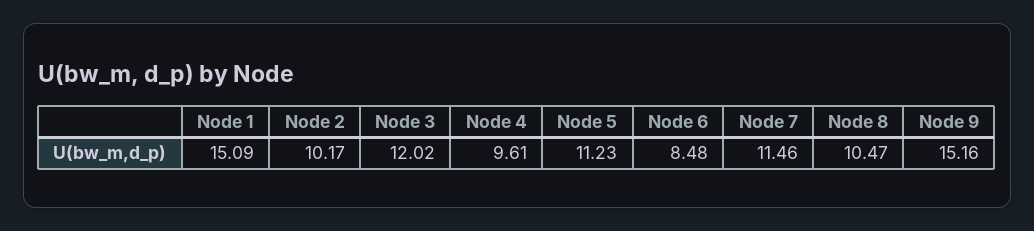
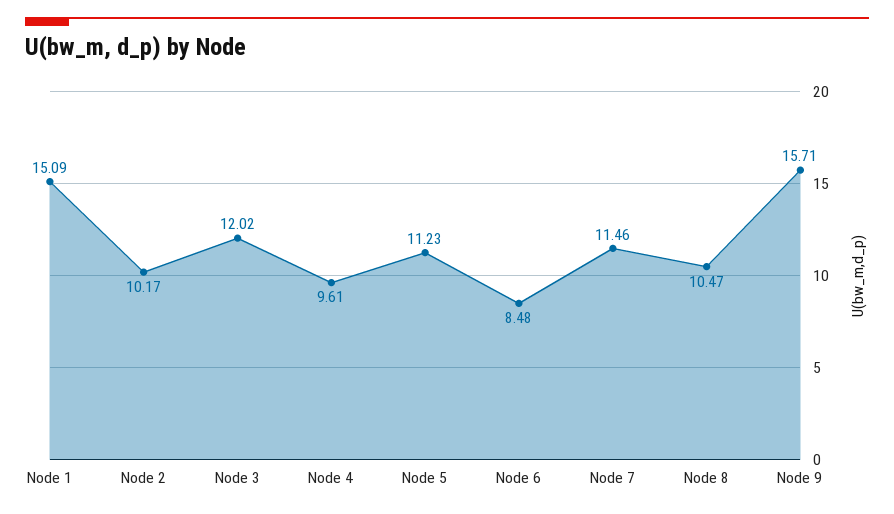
  {
    "Node 1": 15.09,
    "Node 2": 10.17,
    "Node 3": 12.02,
    "Node 4": 9.61,
    "Node 5": 11.23,
    "Node 6": 8.48,
    "Node 7": 11.46,
    "Node 8": 10.47,
-   "Node 9": 15.16
+   "Node 9": 15.71
  }

